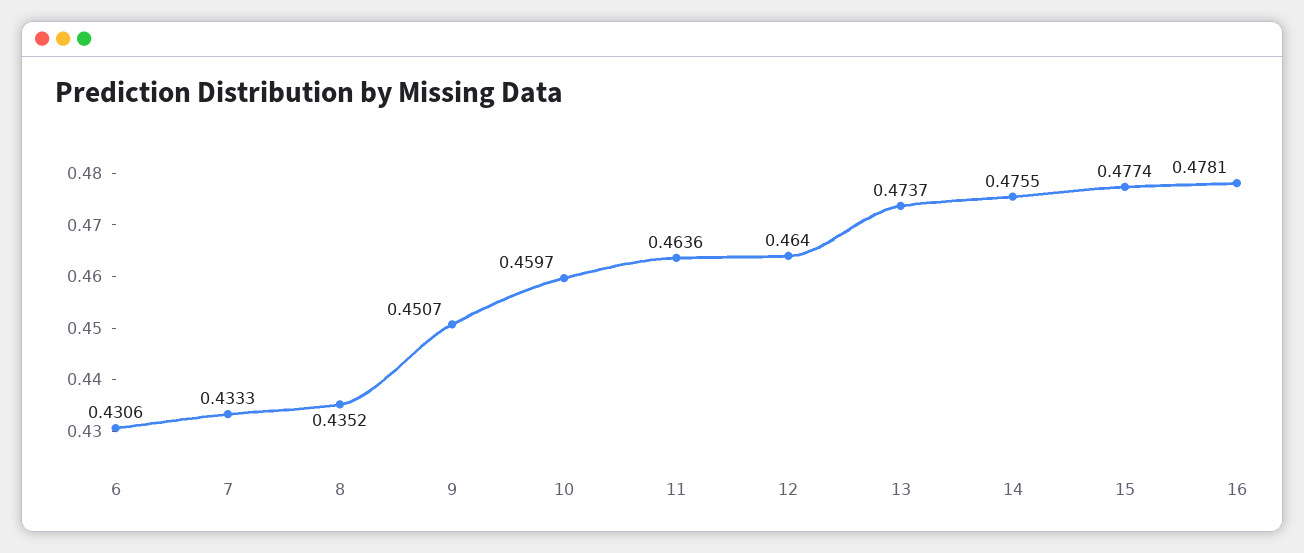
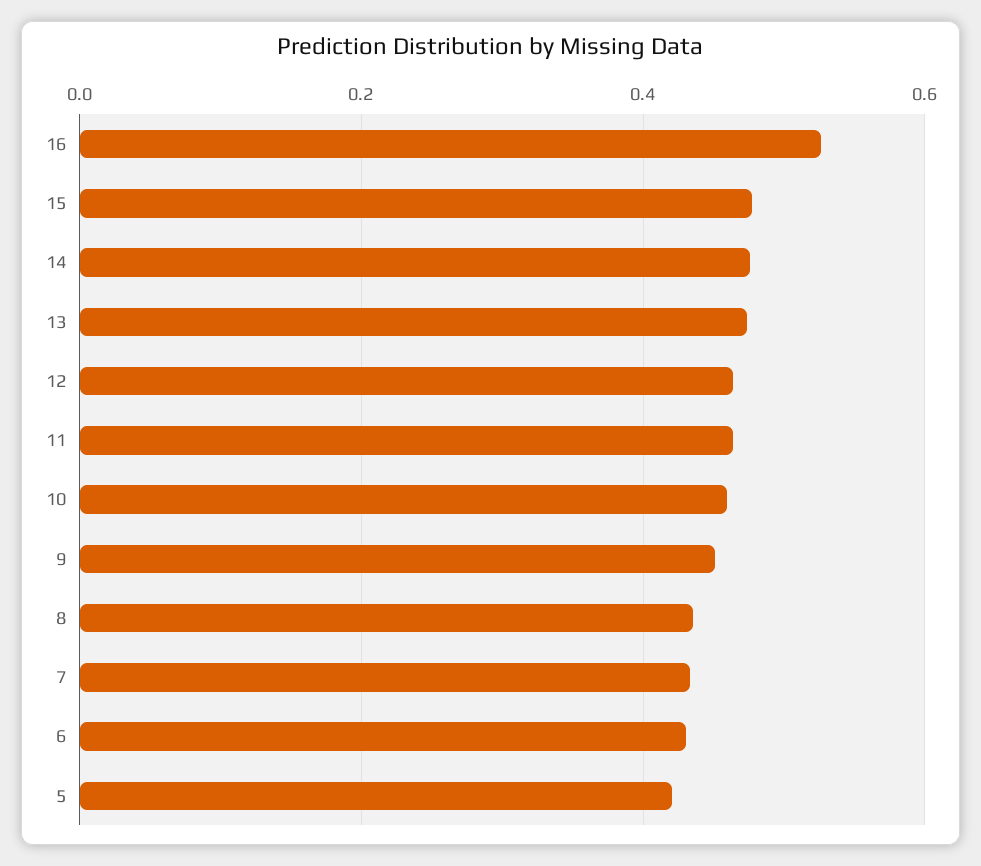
  {
    "6": 0.4306,
    "7": 0.4333,
    "8": 0.4352,
    "9": 0.4507,
    "10": 0.4597,
    "11": 0.4636,
    "12": 0.464,
    "13": 0.4737,
    "14": 0.4755,
    "15": 0.4774,
-   "16": 0.4781
+   "16": 0.52,
+   "5": 0.42
  }

